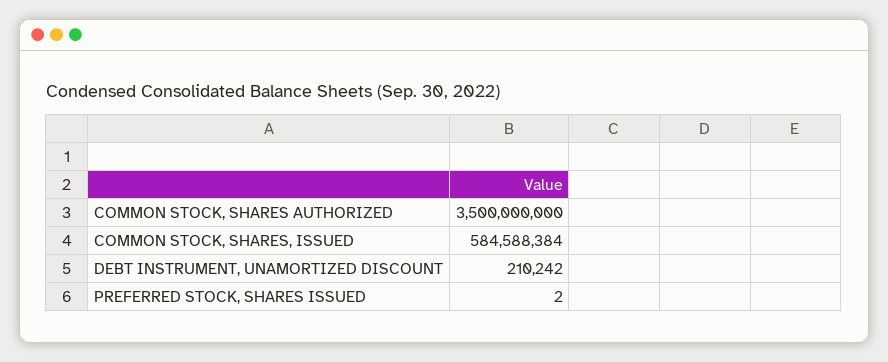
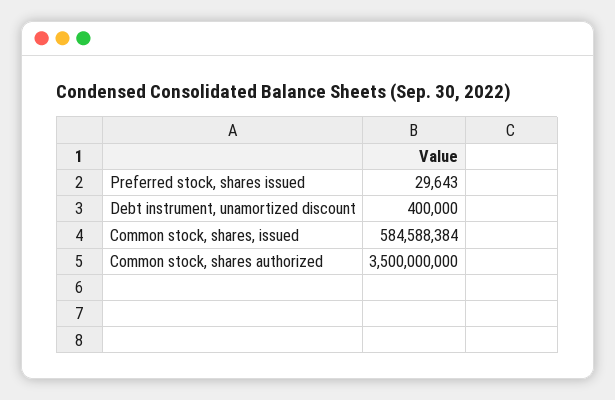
  {
    "COMMON STOCK, SHARES AUTHORIZED": 3500000000,
    "COMMON STOCK, SHARES, ISSUED": 584588384,
-   "DEBT INSTRUMENT, UNAMORTIZED DISCOUNT": 210242,
+   "DEBT INSTRUMENT, UNAMORTIZED DISCOUNT": 400000,
-   "PREFERRED STOCK, SHARES ISSUED": 2
+   "PREFERRED STOCK, SHARES ISSUED": 29643
  }

